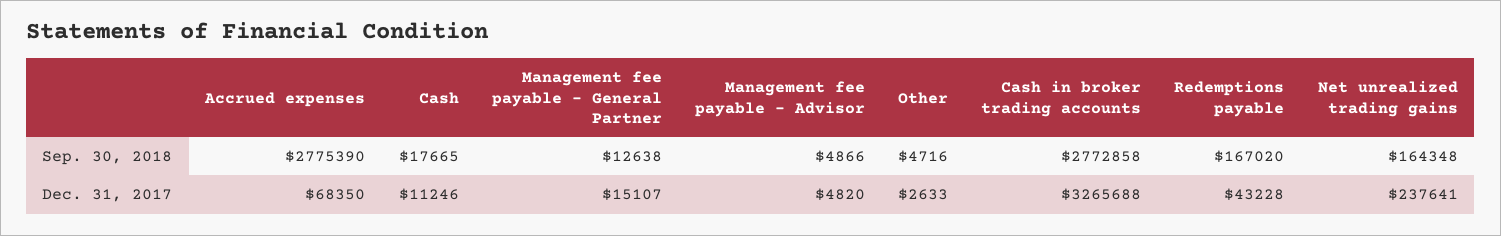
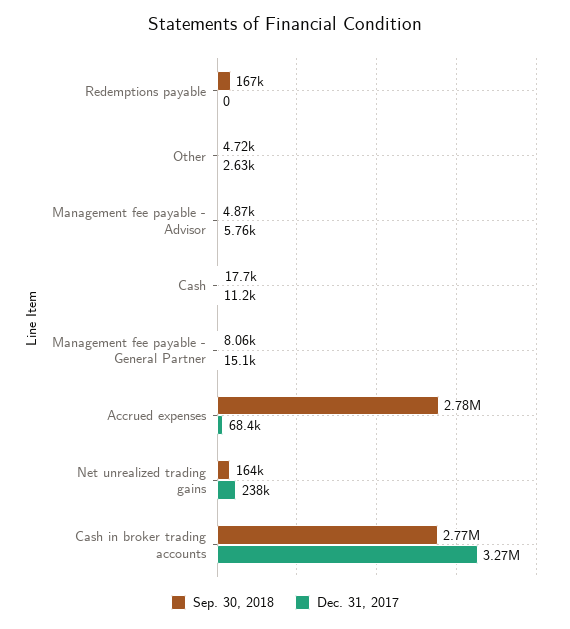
  {
    "Sep. 30, 2018": {
      "Accrued expenses": 2775390,
      "Cash": 17665,
-     "Management fee payable - General Partner": 12638,
+     "Management fee payable - General Partner": 8060,
      "Management fee payable - Advisor": 4866,
      "Other": 4716,
      "Cash in broker trading accounts": 2772858,
      "Redemptions payable": 167020,
      "Net unrealized trading gains": 164348
    },
    "Dec. 31, 2017": {
      "Accrued expenses": 68350,
      "Cash": 11246,
      "Management fee payable - General Partner": 15107,
-     "Management fee payable - Advisor": 4820,
+     "Management fee payable - Advisor": 5760,
      "Other": 2633,
      "Cash in broker trading accounts": 3265688,
-     "Redemptions payable": 43228,
+     "Redemptions payable": 0,
      "Net unrealized trading gains": 237641
    }
  }

